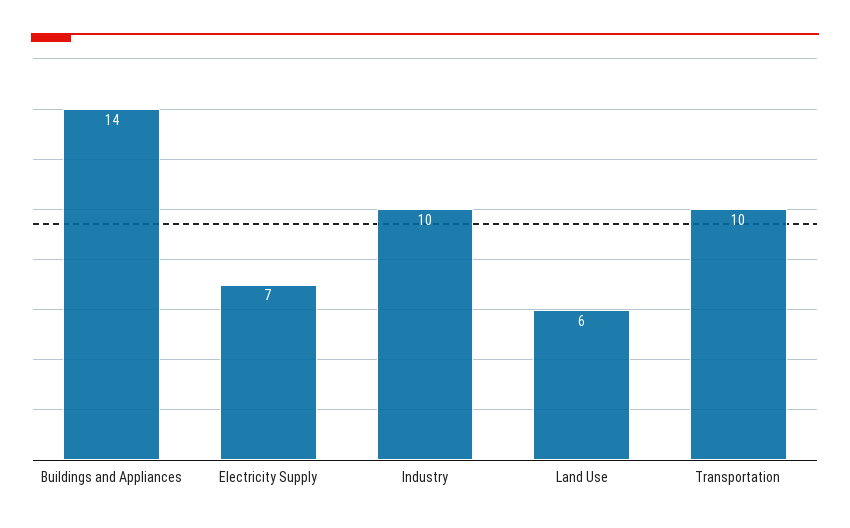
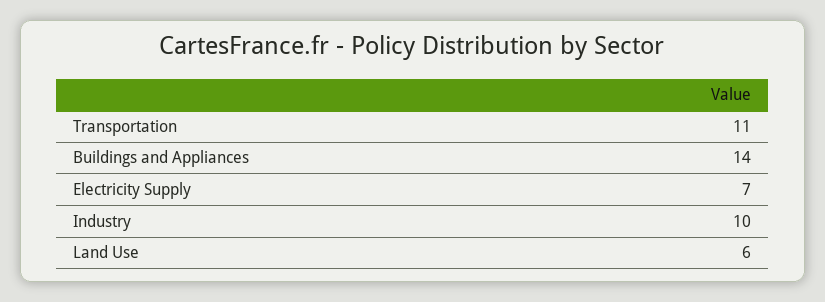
  {
    "Buildings and Appliances": 14,
    "Electricity Supply": 7,
    "Industry": 10,
    "Land Use": 6,
-   "Transportation": 10
+   "Transportation": 11
  }

